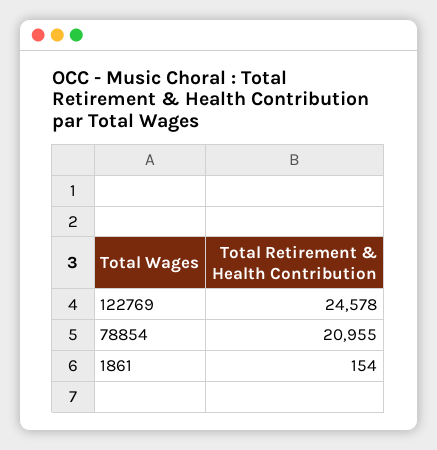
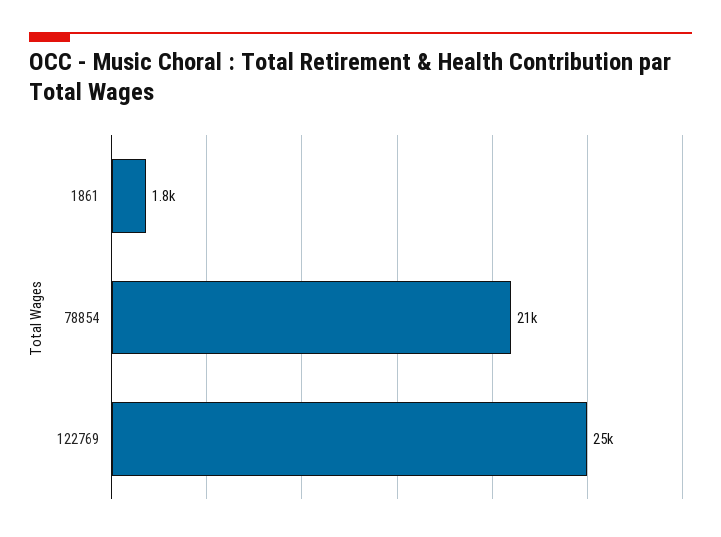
  {
    "122769": 24578,
    "78854": 20955,
-   "1861": 154
+   "1861": 1800
  }

